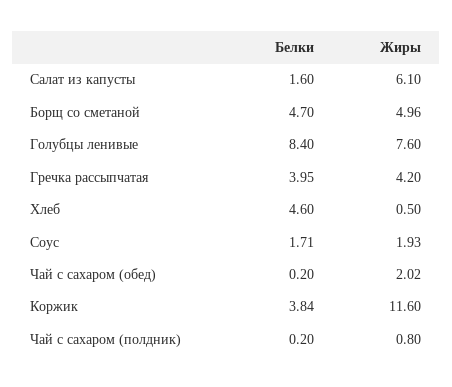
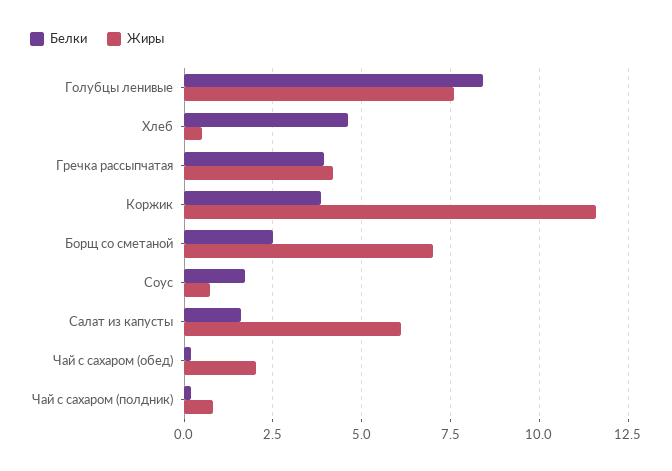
  {
    "Белки": {
      "Салат из капусты": 1.6,
-     "Борщ со сметаной": 4.7,
+     "Борщ со сметаной": 2.5,
      "Голубцы ленивые": 8.4,
      "Гречка рассыпчатая": 3.95,
      "Хлеб": 4.6,
      "Соус": 1.71,
      "Чай с сахаром (обед)": 0.2,
      "Коржик": 3.84,
      "Чай с сахаром (полдник)": 0.2
    },
    "Жиры": {
      "Салат из капусты": 6.1,
-     "Борщ со сметаной": 4.96,
+     "Борщ со сметаной": 7,
      "Голубцы ленивые": 7.6,
      "Гречка рассыпчатая": 4.2,
      "Хлеб": 0.5,
-     "Соус": 1.93,
+     "Соус": 0.75,
      "Чай с сахаром (обед)": 2.02,
      "Коржик": 11.6,
      "Чай с сахаром (полдник)": 0.8
    }
  }

